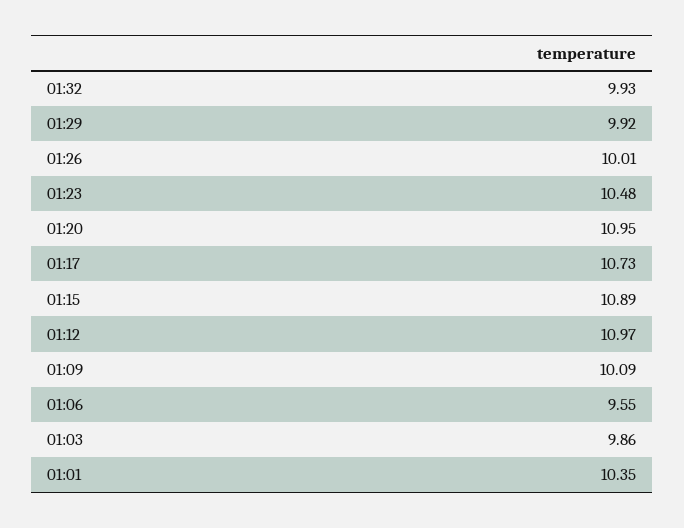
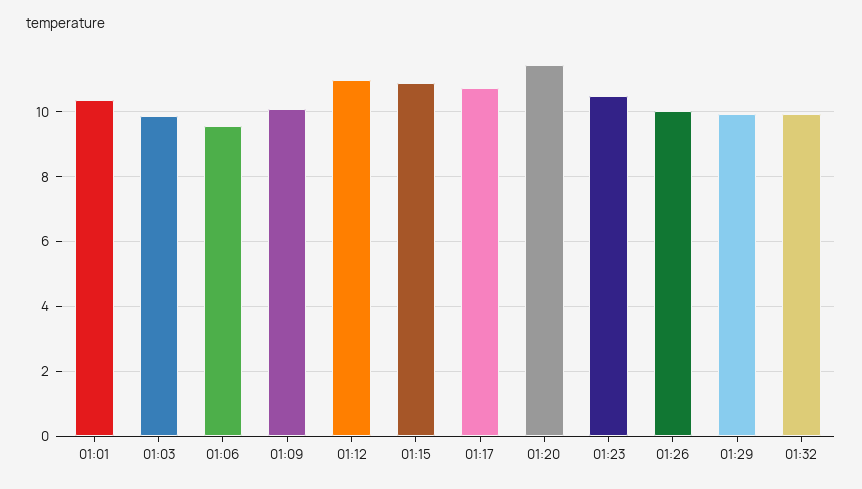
  {
    "01:32": 9.93,
    "01:29": 9.92,
    "01:26": 10.01,
    "01:23": 10.48,
-   "01:20": 10.95,
+   "01:20": 11.4,
    "01:17": 10.73,
    "01:15": 10.89,
    "01:12": 10.97,
    "01:09": 10.09,
    "01:06": 9.55,
    "01:03": 9.86,
    "01:01": 10.35
  }

